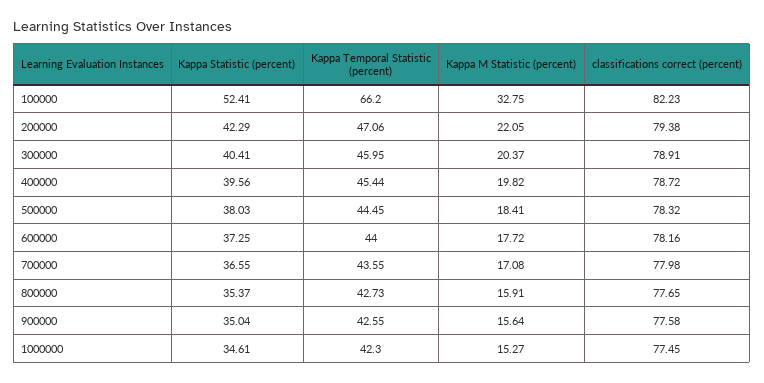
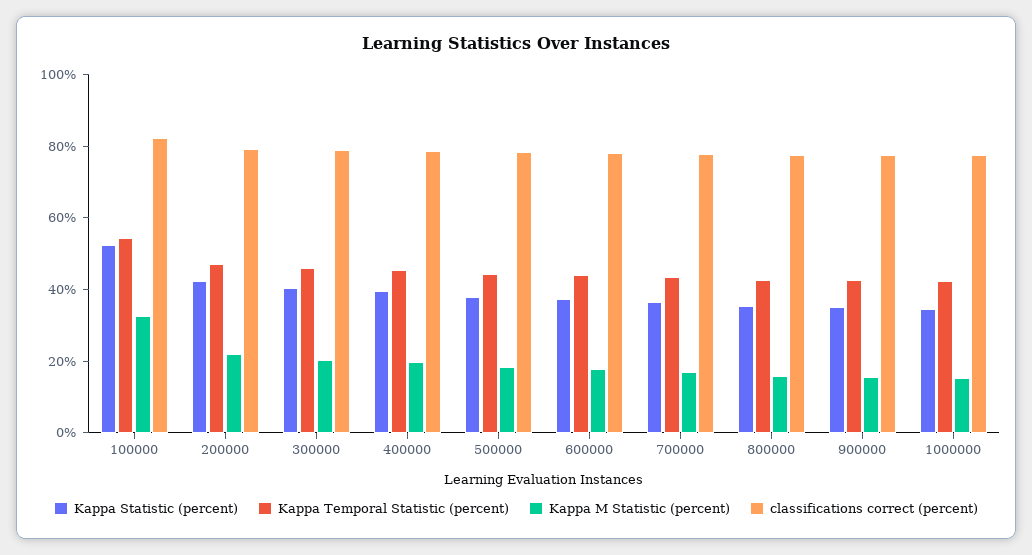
  {
    "Kappa Statistic (percent)": {
      "100000": 52.41,
      "200000": 42.29,
      "300000": 40.41,
      "400000": 39.56,
      "500000": 38.03,
      "600000": 37.25,
      "700000": 36.55,
      "800000": 35.37,
      "900000": 35.04,
      "1000000": 34.61
    },
    "Kappa Temporal Statistic (percent)": {
-     "100000": 66.2,
+     "100000": 55,
      "200000": 47.06,
      "300000": 45.95,
      "400000": 45.44,
      "500000": 44.45,
      "600000": 44,
      "700000": 43.55,
      "800000": 42.73,
      "900000": 42.55,
      "1000000": 42.3
    },
    "Kappa M Statistic (percent)": {
      "100000": 32.75,
      "200000": 22.05,
      "300000": 20.37,
      "400000": 19.82,
      "500000": 18.41,
      "600000": 17.72,
      "700000": 17.08,
      "800000": 15.91,
      "900000": 15.64,
      "1000000": 15.27
    },
    "classifications correct (percent)": {
      "100000": 82.23,
      "200000": 79.38,
      "300000": 78.91,
      "400000": 78.72,
      "500000": 78.32,
      "600000": 78.16,
      "700000": 77.98,
      "800000": 77.65,
      "900000": 77.58,
      "1000000": 77.45
    }
  }

